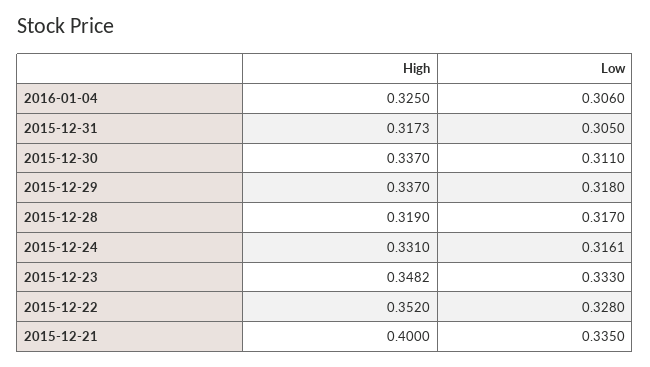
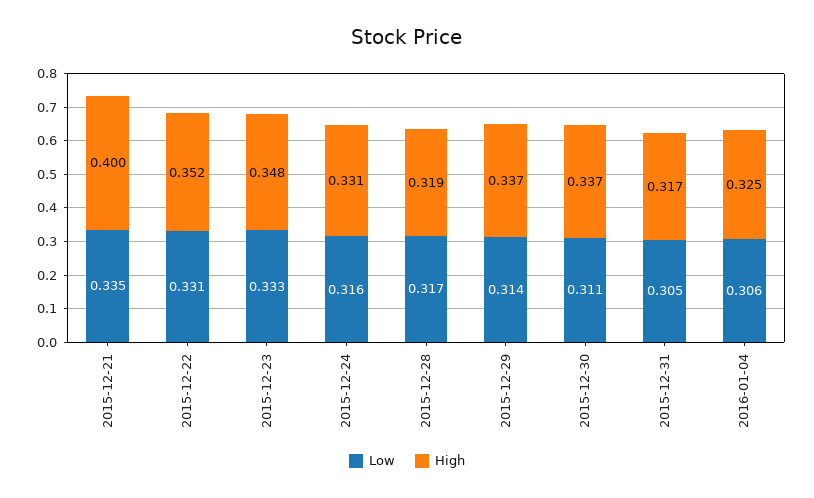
  {
    "High": {
      "2016-01-04": 0.325,
      "2015-12-31": 0.3173,
      "2015-12-30": 0.337,
      "2015-12-29": 0.337,
      "2015-12-28": 0.319,
      "2015-12-24": 0.331,
      "2015-12-23": 0.3482,
      "2015-12-22": 0.352,
      "2015-12-21": 0.4
    },
    "Low": {
      "2016-01-04": 0.306,
      "2015-12-31": 0.305,
      "2015-12-30": 0.311,
-     "2015-12-29": 0.318,
+     "2015-12-29": 0.314,
      "2015-12-28": 0.317,
      "2015-12-24": 0.3161,
      "2015-12-23": 0.333,
-     "2015-12-22": 0.328,
+     "2015-12-22": 0.331,
      "2015-12-21": 0.335
    }
  }

